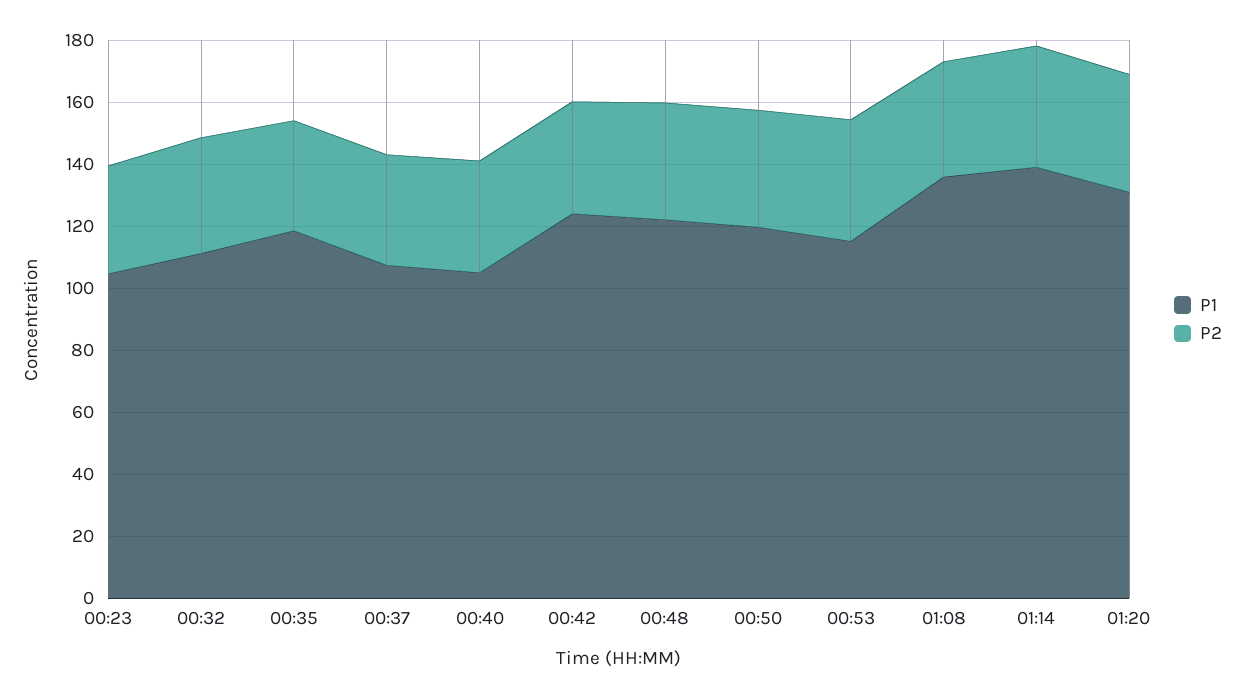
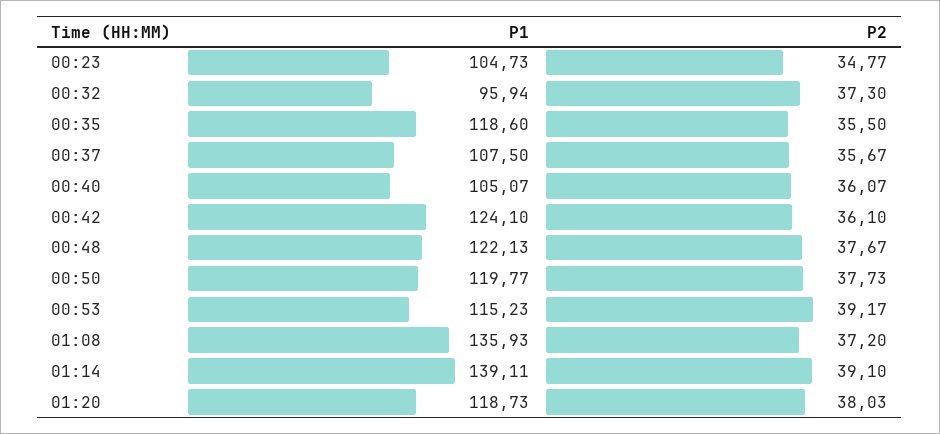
  {
    "P1": {
      "00:23": 104.73,
-     "00:32": 110,
+     "00:32": 95.94,
      "00:35": 118.6,
      "00:37": 107.5,
      "00:40": 105.07,
      "00:42": 124.1,
      "00:48": 122.13,
      "00:50": 119.77,
      "00:53": 115.23,
      "01:08": 135.93,
      "01:14": 139.11,
-     "01:20": 130
+     "01:20": 118.73
    },
    "P2": {
      "00:23": 34.77,
      "00:32": 37.3,
      "00:35": 35.5,
      "00:37": 35.67,
      "00:40": 36.07,
      "00:42": 36.1,
      "00:48": 37.67,
      "00:50": 37.73,
      "00:53": 39.17,
      "01:08": 37.2,
      "01:14": 39.1,
      "01:20": 38.03
    }
  }

